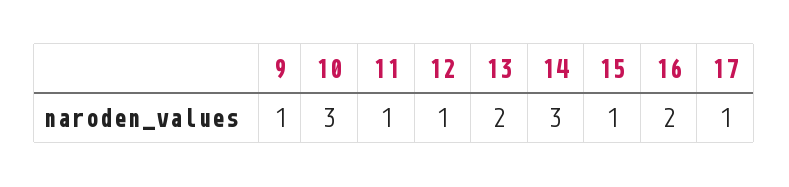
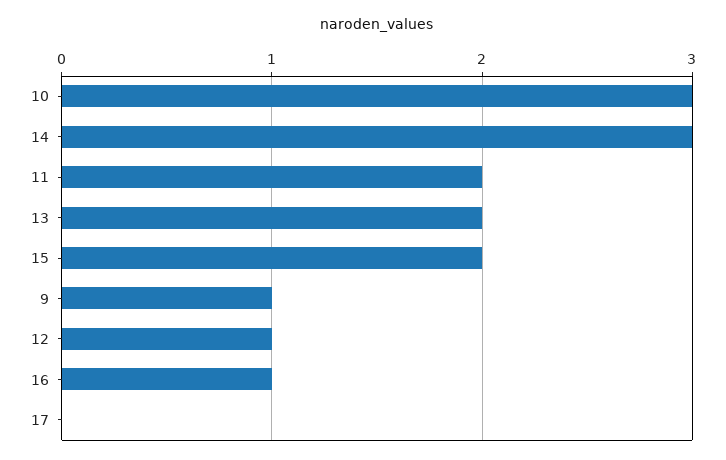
  {
    "9": 1,
    "10": 3,
-   "11": 1,
+   "11": 2,
    "12": 1,
    "13": 2,
    "14": 3,
-   "15": 1,
+   "15": 2,
-   "16": 2,
+   "16": 1,
-   "17": 1
+   "17": 0
  }

